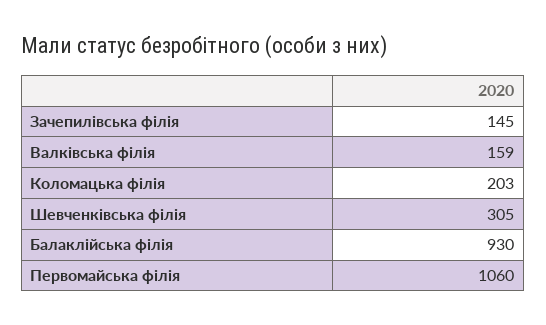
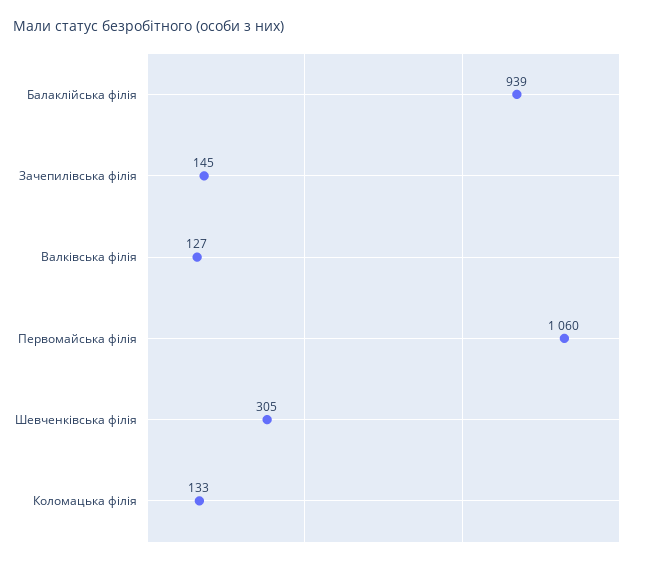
  {
    "Зачепилівська філія": 145,
-   "Валківська філія": 159,
+   "Валківська філія": 127,
-   "Коломацька філія": 203,
+   "Коломацька філія": 133,
    "Шевченківська філія": 305,
-   "Балаклійська філія": 930,
+   "Балаклійська філія": 939,
    "Первомайська філія": 1060
  }

